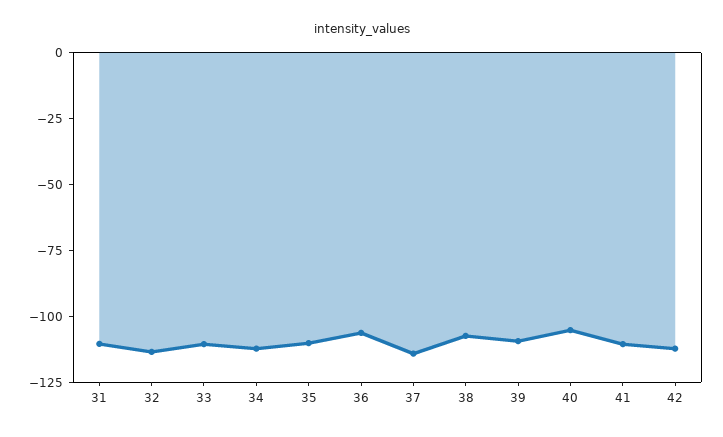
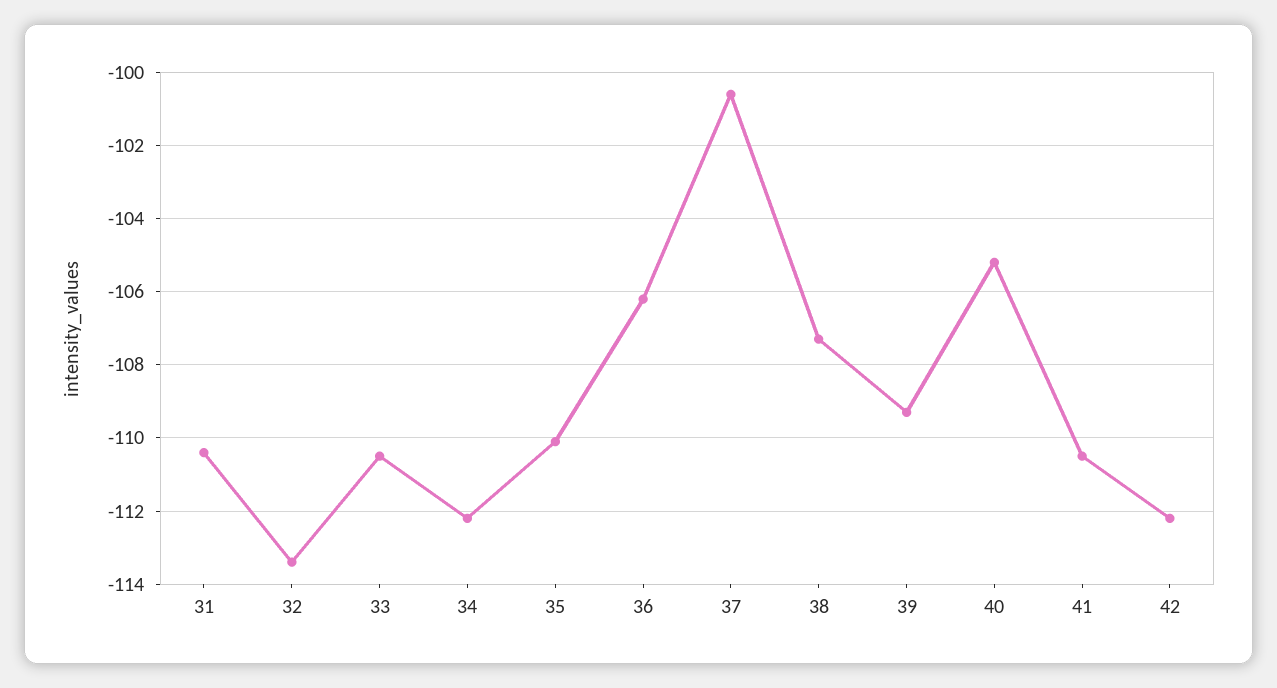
  {
    "31": -110.5,
    "32": -113.5,
    "33": -110.5,
    "34": -112,
    "35": -110,
    "36": -106,
-   "37": -115,
+   "37": -100.5,
    "38": -107.5,
    "39": -109.5,
    "40": -105,
    "41": -110.5,
    "42": -112
  }

